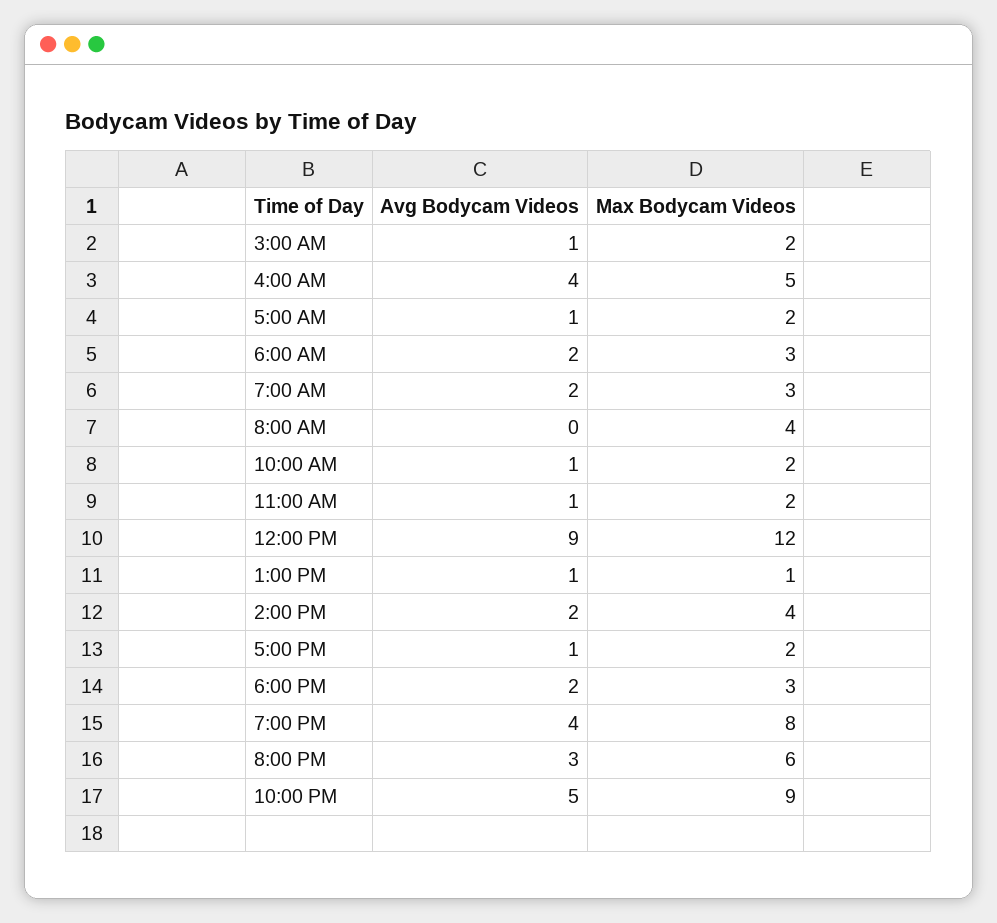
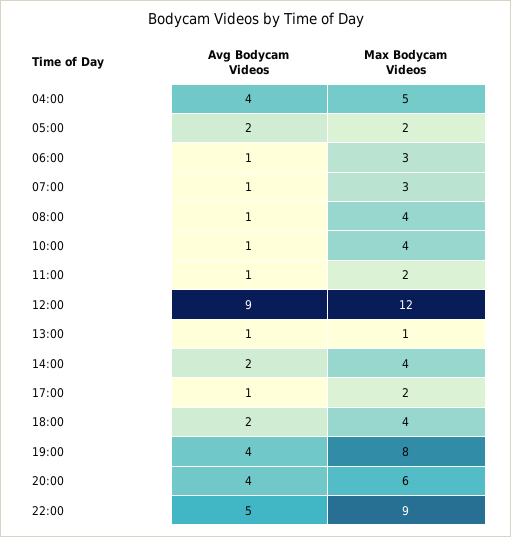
  {
    "Avg Bodycam Videos": {
-     "3:00 AM": 1,
      "4:00 AM": 4,
-     "5:00 AM": 1,
+     "5:00 AM": 2,
-     "6:00 AM": 2,
+     "6:00 AM": 1,
-     "7:00 AM": 2,
+     "7:00 AM": 1,
-     "8:00 AM": 0,
+     "8:00 AM": 1,
      "10:00 AM": 1,
      "11:00 AM": 1,
      "12:00 PM": 9,
      "1:00 PM": 1,
      "2:00 PM": 2,
      "5:00 PM": 1,
      "6:00 PM": 2,
      "7:00 PM": 4,
-     "8:00 PM": 3,
+     "8:00 PM": 4,
      "10:00 PM": 5
    },
    "Max Bodycam Videos": {
-     "3:00 AM": 2,
      "4:00 AM": 5,
      "5:00 AM": 2,
      "6:00 AM": 3,
      "7:00 AM": 3,
      "8:00 AM": 4,
-     "10:00 AM": 2,
+     "10:00 AM": 4,
      "11:00 AM": 2,
      "12:00 PM": 12,
      "1:00 PM": 1,
      "2:00 PM": 4,
      "5:00 PM": 2,
-     "6:00 PM": 3,
+     "6:00 PM": 4,
      "7:00 PM": 8,
      "8:00 PM": 6,
      "10:00 PM": 9
    }
  }

